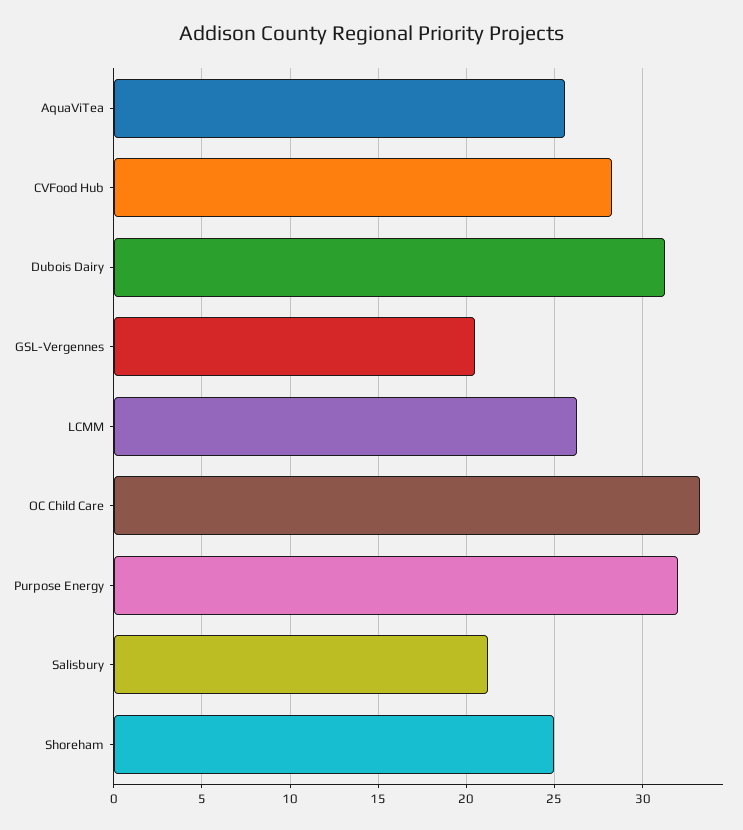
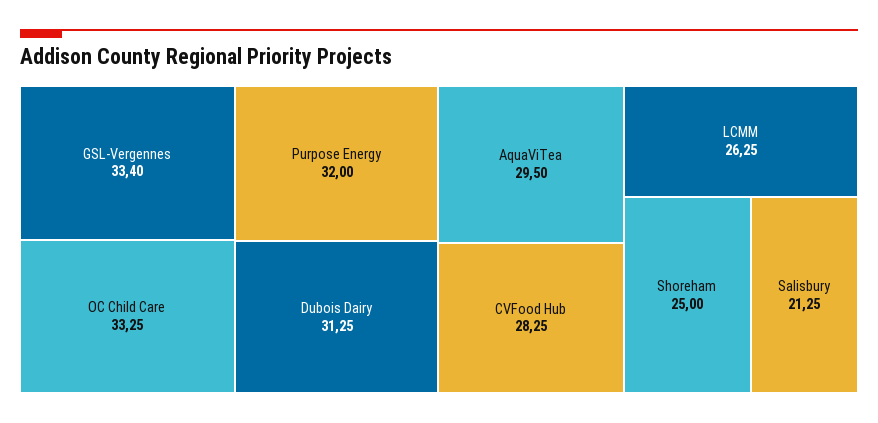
  {
-   "AquaViTea": 25.5,
+   "AquaViTea": 29.5,
    "CVFood Hub": 28.25,
    "Dubois Dairy": 31.25,
-   "GSL-Vergennes": 20.5,
+   "GSL-Vergennes": 33.4,
    "LCMM": 26.25,
    "OC Child Care": 33.25,
    "Purpose Energy": 32,
    "Salisbury": 21.25,
    "Shoreham": 25
  }

